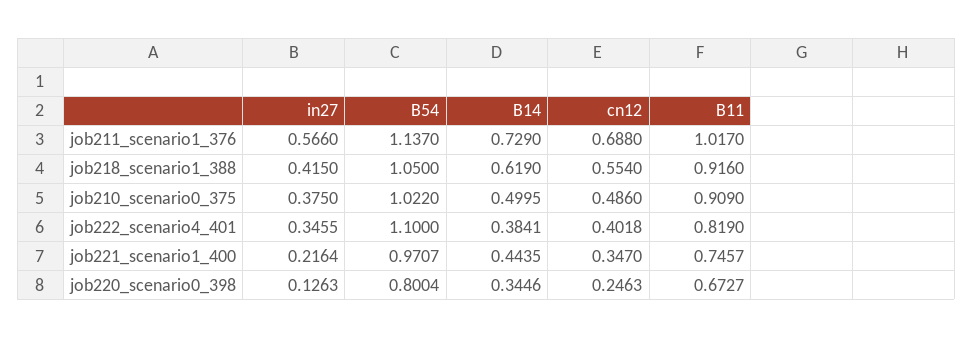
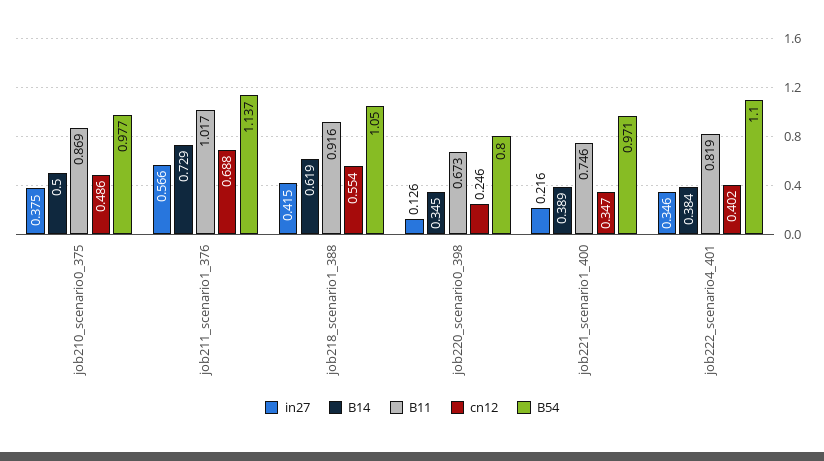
  {
    "in27": {
      "job211_scenario1_376": 0.566,
      "job218_scenario1_388": 0.415,
      "job210_scenario0_375": 0.375,
      "job222_scenario4_401": 0.3455,
      "job221_scenario1_400": 0.2164,
      "job220_scenario0_398": 0.1263
    },
    "B54": {
      "job211_scenario1_376": 1.137,
      "job218_scenario1_388": 1.05,
-     "job210_scenario0_375": 1.022,
+     "job210_scenario0_375": 0.977,
      "job222_scenario4_401": 1.1,
      "job221_scenario1_400": 0.9707,
      "job220_scenario0_398": 0.8004
    },
    "B14": {
      "job211_scenario1_376": 0.729,
      "job218_scenario1_388": 0.619,
      "job210_scenario0_375": 0.4995,
      "job222_scenario4_401": 0.3841,
-     "job221_scenario1_400": 0.4435,
+     "job221_scenario1_400": 0.389,
      "job220_scenario0_398": 0.3446
    },
    "cn12": {
      "job211_scenario1_376": 0.688,
      "job218_scenario1_388": 0.554,
      "job210_scenario0_375": 0.486,
      "job222_scenario4_401": 0.4018,
      "job221_scenario1_400": 0.347,
      "job220_scenario0_398": 0.2463
    },
    "B11": {
      "job211_scenario1_376": 1.017,
      "job218_scenario1_388": 0.916,
-     "job210_scenario0_375": 0.909,
+     "job210_scenario0_375": 0.869,
      "job222_scenario4_401": 0.819,
      "job221_scenario1_400": 0.7457,
      "job220_scenario0_398": 0.6727
    }
  }

